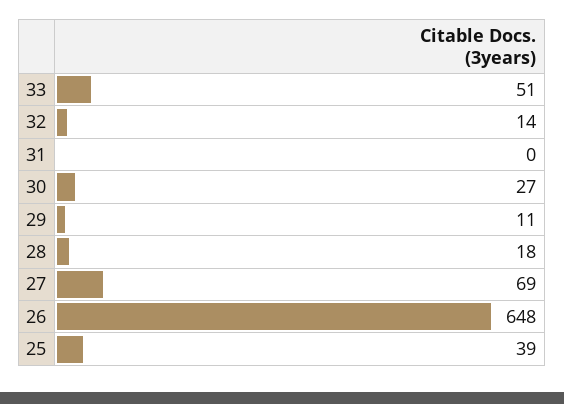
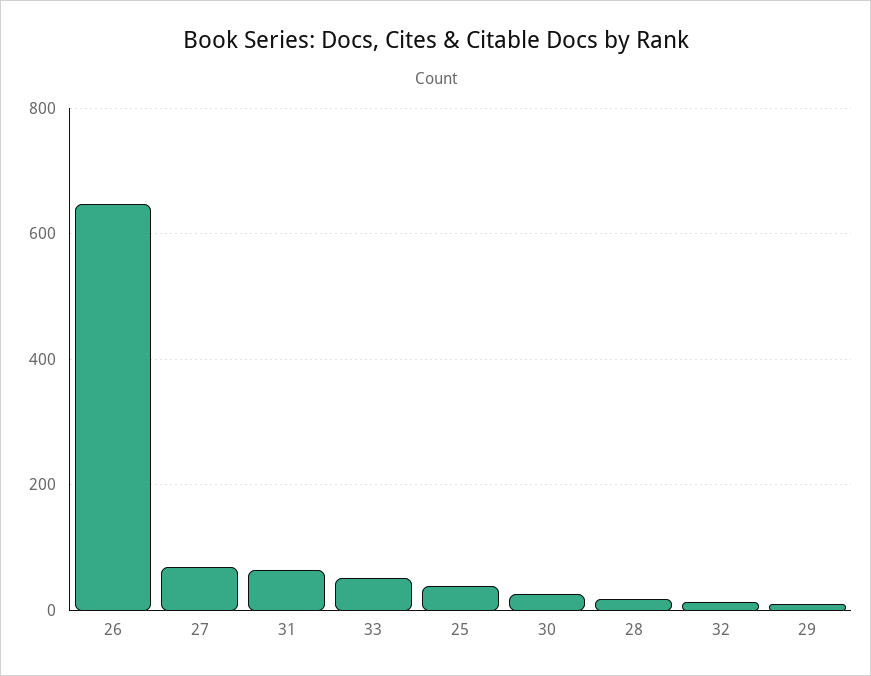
  {
    "33": 51,
    "32": 14,
-   "31": 0,
+   "31": 60,
    "30": 27,
    "29": 11,
    "28": 18,
    "27": 69,
    "26": 648,
    "25": 39
  }

